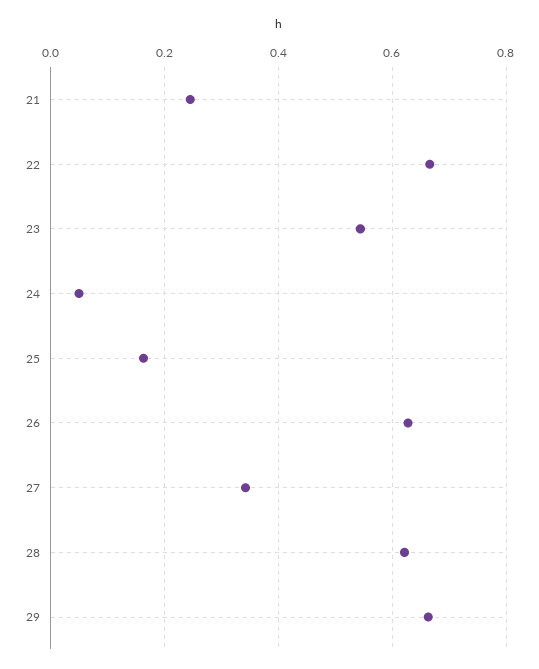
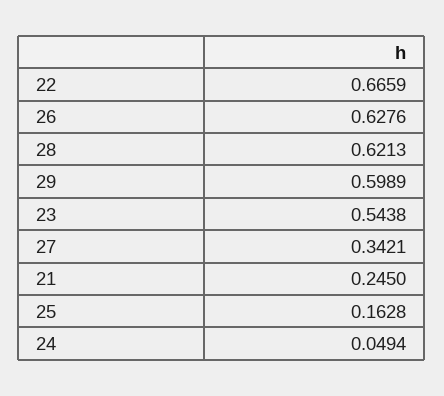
  {
    "21": 0.245,
    "22": 0.6659,
    "23": 0.5438,
    "24": 0.0494,
    "25": 0.1628,
    "26": 0.6276,
    "27": 0.3421,
    "28": 0.6213,
-   "29": 0.66
+   "29": 0.5989
  }

